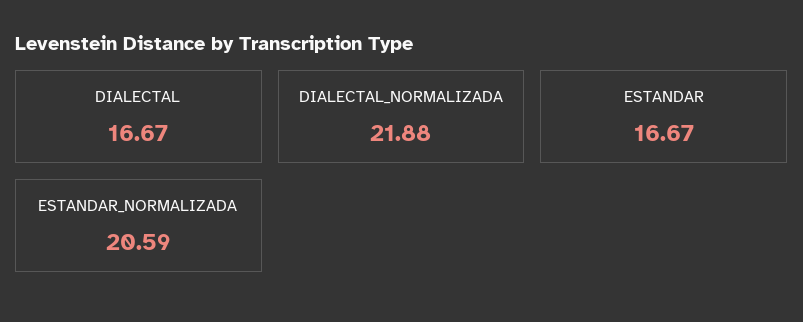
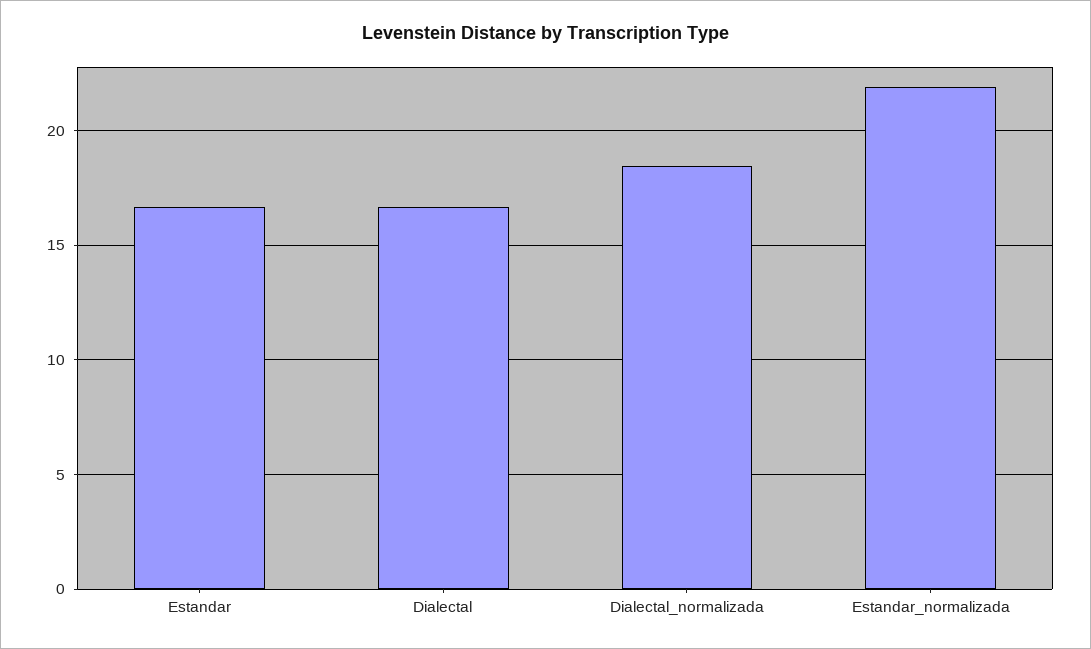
  {
    "DIALECTAL": 16.67,
-   "DIALECTAL_NORMALIZADA": 21.88,
+   "DIALECTAL_NORMALIZADA": 18.5,
    "ESTANDAR": 16.67,
-   "ESTANDAR_NORMALIZADA": 20.59
+   "ESTANDAR_NORMALIZADA": 22
  }

